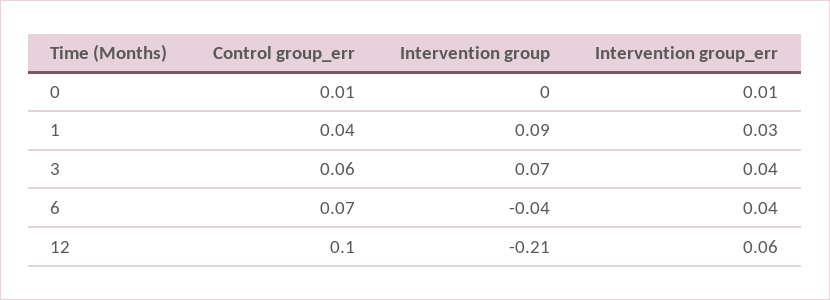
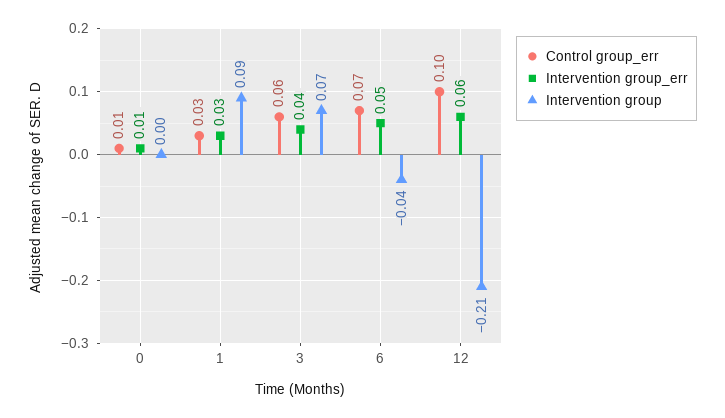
  {
    "Control group_err": {
      "0": 0.01,
-     "1": 0.04,
+     "1": 0.03,
      "3": 0.06,
      "6": 0.07,
      "12": 0.1
    },
    "Intervention group": {
      "0": 0,
      "1": 0.09,
      "3": 0.07,
      "6": -0.04,
      "12": -0.21
    },
    "Intervention group_err": {
      "0": 0.01,
      "1": 0.03,
      "3": 0.04,
-     "6": 0.04,
+     "6": 0.05,
      "12": 0.06
    }
  }

